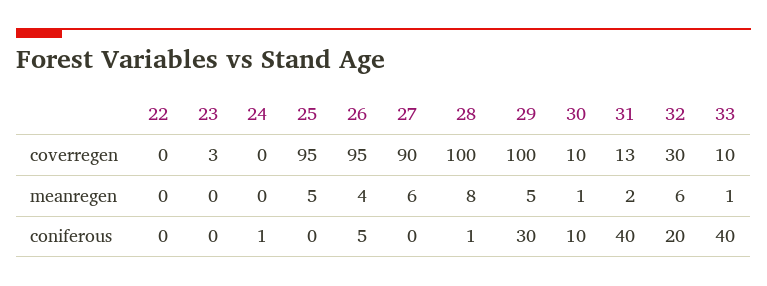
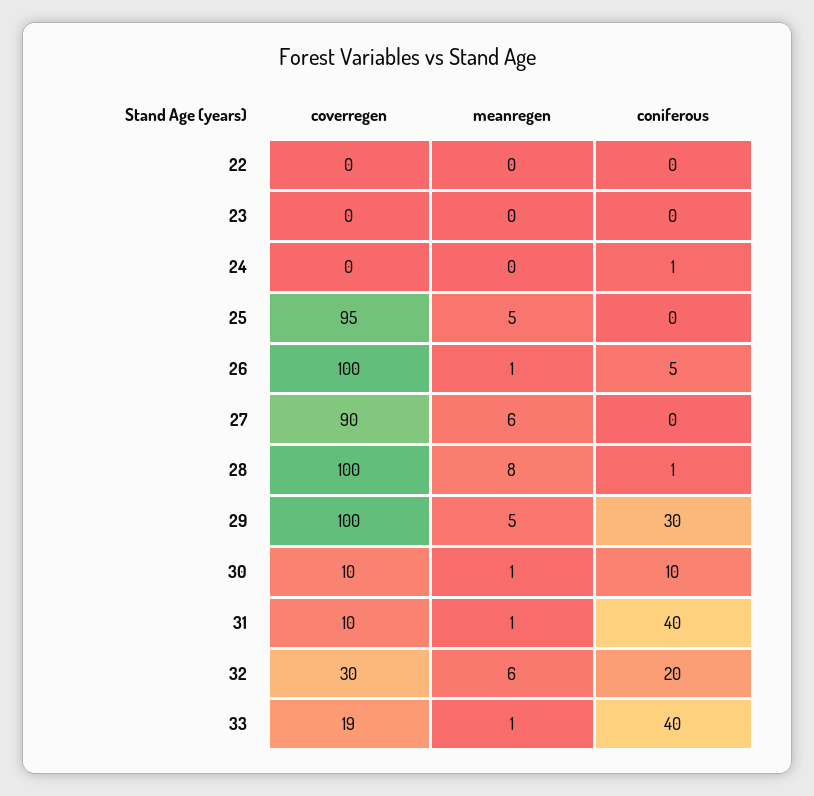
  {
    "22": {
      "coverregen": 0,
      "meanregen": 0,
      "coniferous": 0
    },
    "23": {
-     "coverregen": 3,
+     "coverregen": 0,
      "meanregen": 0,
      "coniferous": 0
    },
    "24": {
      "coverregen": 0,
      "meanregen": 0,
      "coniferous": 1
    },
    "25": {
      "coverregen": 95,
      "meanregen": 5,
      "coniferous": 0
    },
    "26": {
-     "coverregen": 95,
+     "coverregen": 100,
-     "meanregen": 4,
+     "meanregen": 1,
      "coniferous": 5
    },
    "27": {
      "coverregen": 90,
      "meanregen": 6,
      "coniferous": 0
    },
    "28": {
      "coverregen": 100,
      "meanregen": 8,
      "coniferous": 1
    },
    "29": {
      "coverregen": 100,
      "meanregen": 5,
      "coniferous": 30
    },
    "30": {
      "coverregen": 10,
      "meanregen": 1,
      "coniferous": 10
    },
    "31": {
-     "coverregen": 13,
+     "coverregen": 10,
-     "meanregen": 2,
+     "meanregen": 1,
      "coniferous": 40
    },
    "32": {
      "coverregen": 30,
      "meanregen": 6,
      "coniferous": 20
    },
    "33": {
-     "coverregen": 10,
+     "coverregen": 19,
      "meanregen": 1,
      "coniferous": 40
    }
  }

